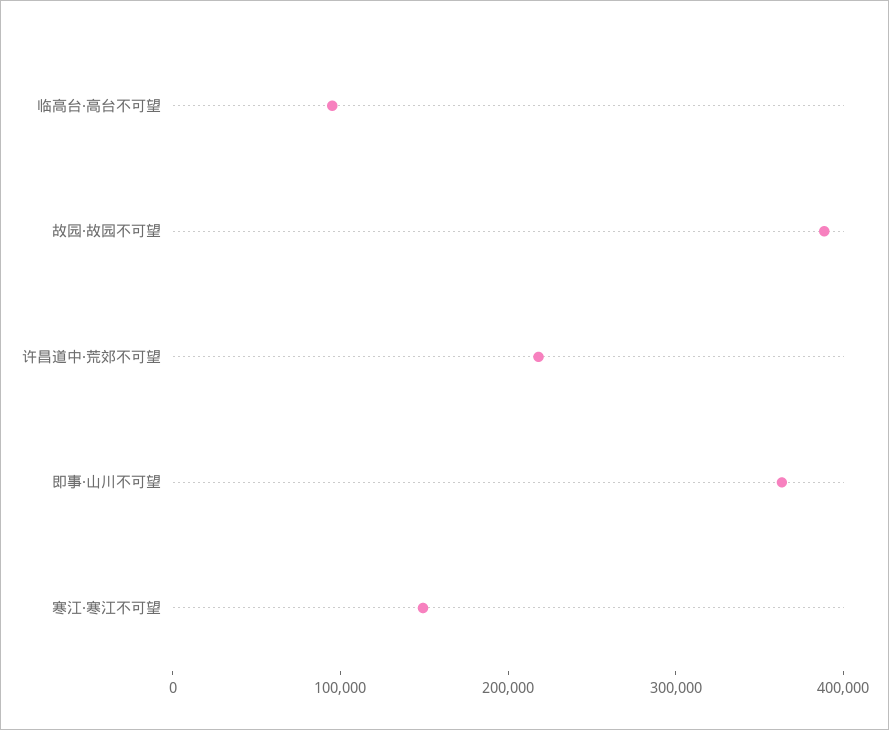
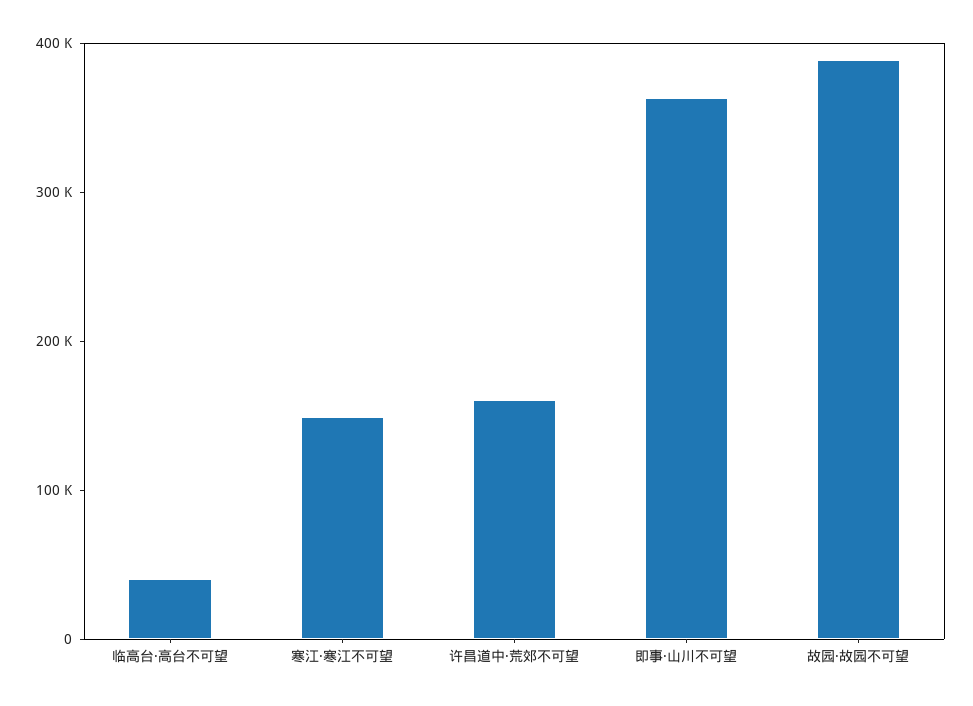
  {
-   "临高台·高台不可望": 100000,
+   "临高台·高台不可望": 40000,
    "故园·故园不可望": 380000,
-   "许昌道中·荒郊不可望": 220000,
+   "许昌道中·荒郊不可望": 160000,
    "即事·山川不可望": 360000,
    "寒江·寒江不可望": 140000
  }

